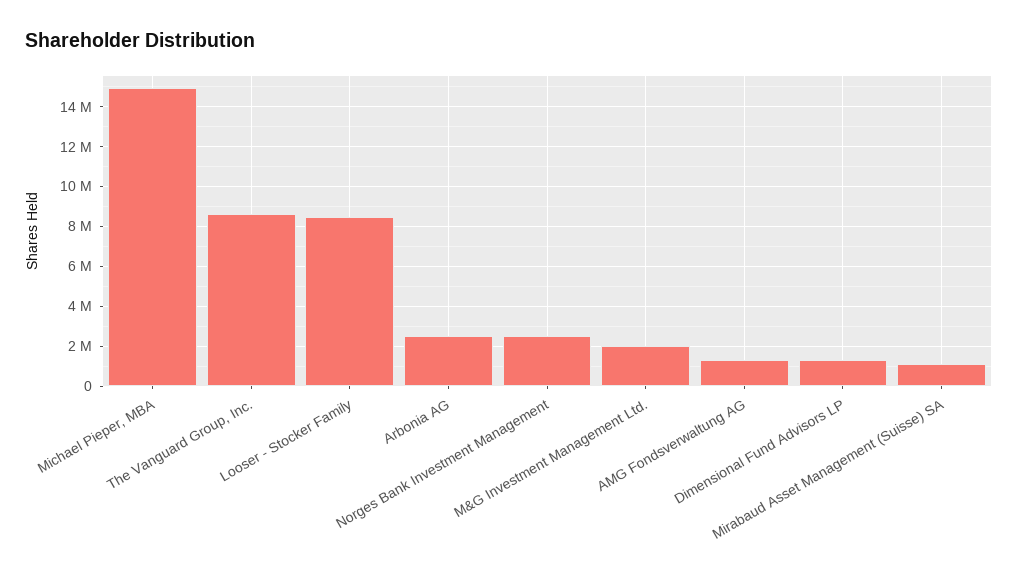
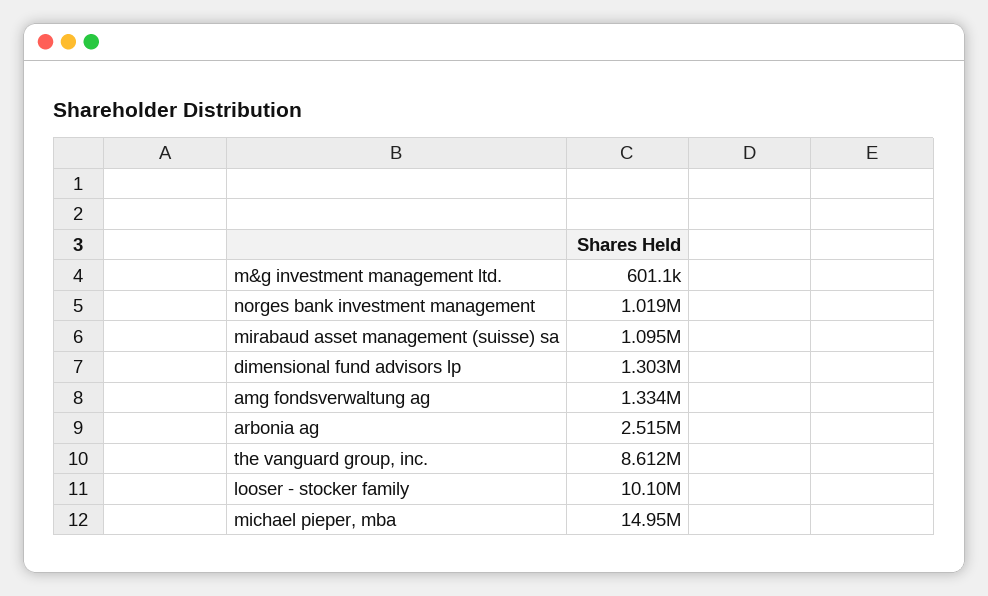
  {
    "Michael Pieper, MBA": 14950000,
    "The Vanguard Group, Inc.": 8612000,
-   "Looser - Stocker Family": 8500000,
+   "Looser - Stocker Family": 10100000,
    "Arbonia AG": 2515000,
-   "Norges Bank Investment Management": 2500000,
+   "Norges Bank Investment Management": 1019000,
-   "M&G Investment Management Ltd.": 2000000,
+   "M&G Investment Management Ltd.": 601100,
    "AMG Fondsverwaltung AG": 1334000,
    "Dimensional Fund Advisors LP": 1303000,
    "Mirabaud Asset Management (Suisse) SA": 1095000
  }

